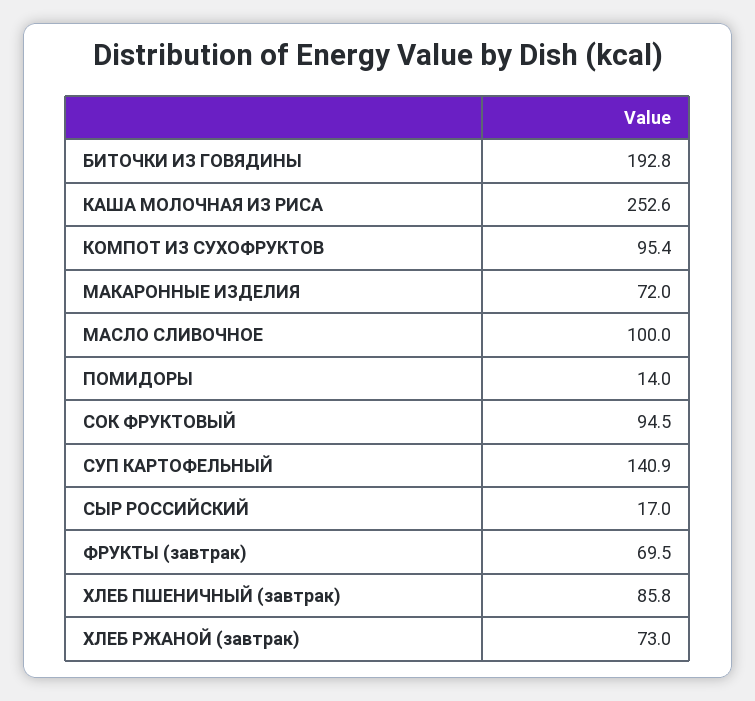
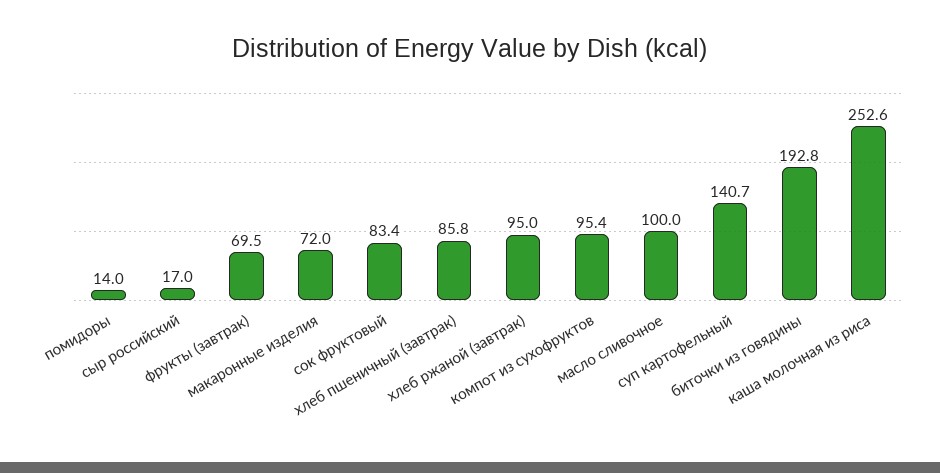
  {
    "БИТОЧКИ ИЗ ГОВЯДИНЫ": 192.8,
    "КАША МОЛОЧНАЯ ИЗ РИСА": 252.6,
    "КОМПОТ ИЗ СУХОФРУКТОВ": 95.4,
    "МАКАРОННЫЕ ИЗДЕЛИЯ": 72,
    "МАСЛО СЛИВОЧНОЕ": 100,
    "ПОМИДОРЫ": 14,
-   "СОК ФРУКТОВЫЙ": 94.5,
+   "СОК ФРУКТОВЫЙ": 83.4,
-   "СУП КАРТОФЕЛЬНЫЙ": 140.9,
+   "СУП КАРТОФЕЛЬНЫЙ": 140.7,
    "СЫР РОССИЙСКИЙ": 17,
    "ФРУКТЫ (завтрак)": 69.5,
    "ХЛЕБ ПШЕНИЧНЫЙ (завтрак)": 85.8,
-   "ХЛЕБ РЖАНОЙ (завтрак)": 73
+   "ХЛЕБ РЖАНОЙ (завтрак)": 95
  }

